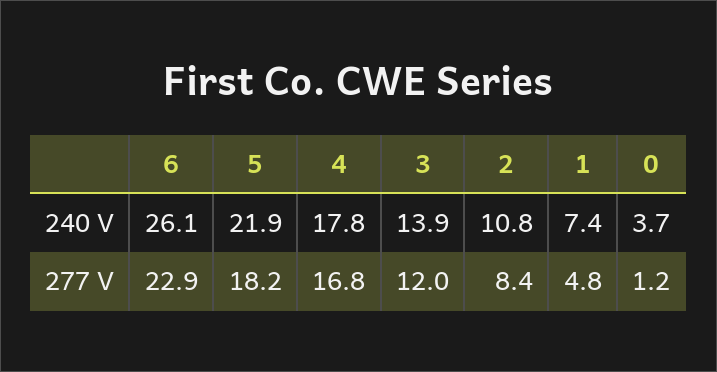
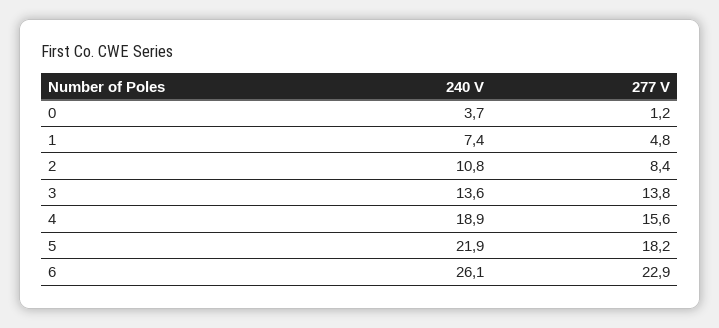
  {
    "6": {
      "240 V": 26.1,
      "277 V": 22.9
    },
    "5": {
      "240 V": 21.9,
      "277 V": 18.2
    },
    "4": {
-     "240 V": 17.8,
+     "240 V": 18.9,
-     "277 V": 16.8
+     "277 V": 15.6
    },
    "3": {
-     "240 V": 13.9,
+     "240 V": 13.6,
-     "277 V": 12
+     "277 V": 13.8
    },
    "2": {
      "240 V": 10.8,
      "277 V": 8.4
    },
    "1": {
      "240 V": 7.4,
      "277 V": 4.8
    },
    "0": {
      "240 V": 3.7,
      "277 V": 1.2
    }
  }

